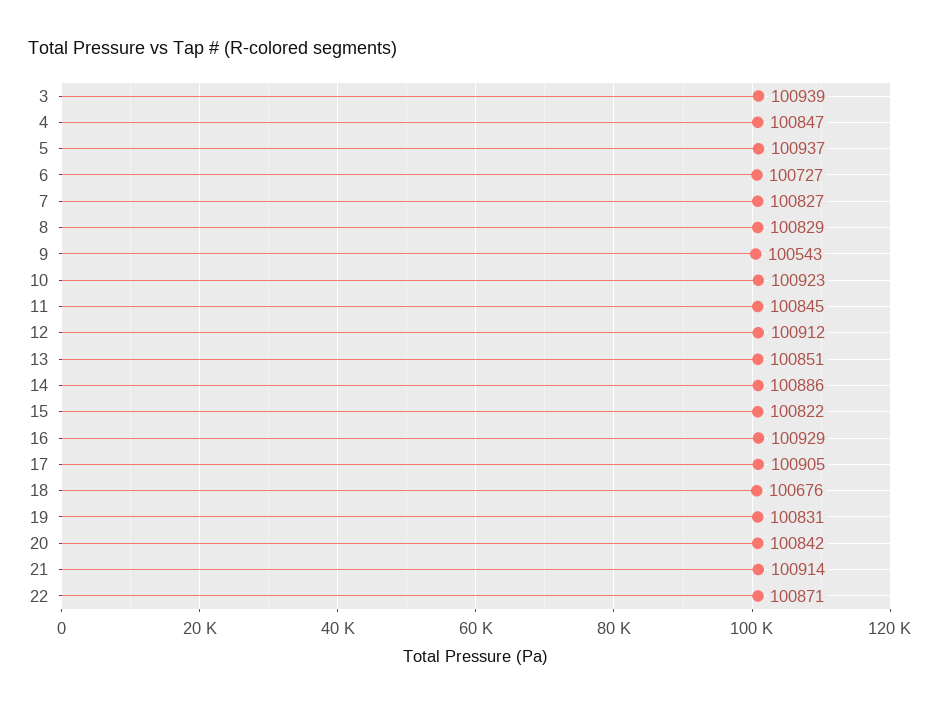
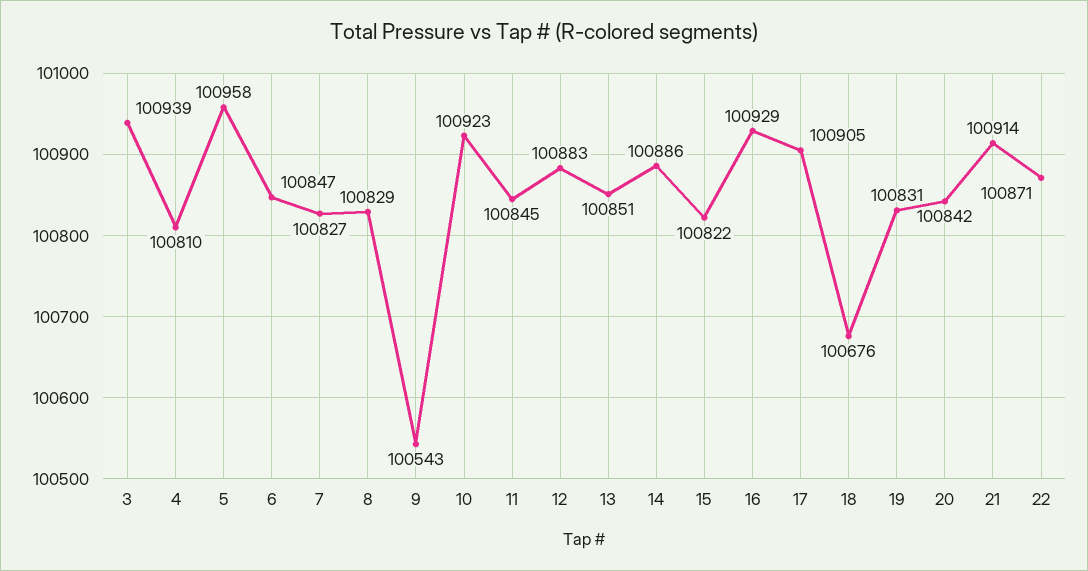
  {
    "3": 100939,
-   "4": 100847,
+   "4": 100810,
-   "5": 100937,
+   "5": 100958,
-   "6": 100727,
+   "6": 100847,
    "7": 100827,
    "8": 100829,
    "9": 100543,
    "10": 100923,
    "11": 100845,
-   "12": 100912,
+   "12": 100883,
    "13": 100851,
    "14": 100886,
    "15": 100822,
    "16": 100929,
    "17": 100905,
    "18": 100676,
    "19": 100831,
    "20": 100842,
    "21": 100914,
    "22": 100871
  }

